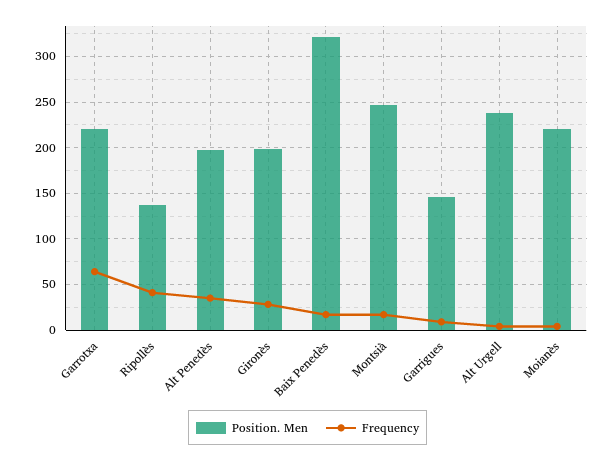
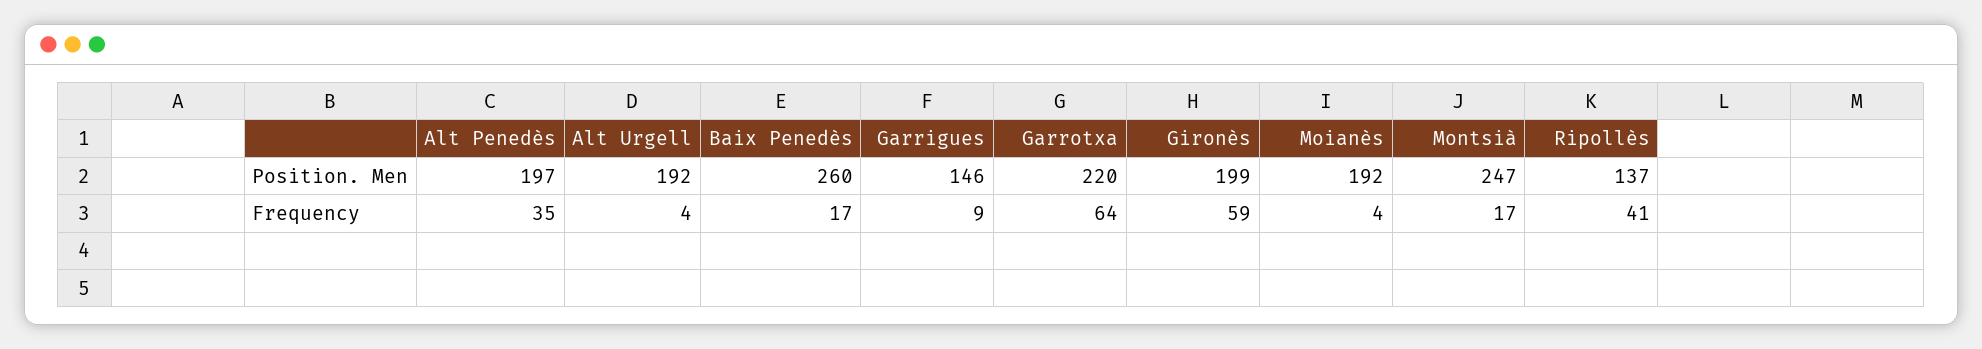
  {
    "Position. Men": {
      "Garrotxa": 220,
      "Ripollès": 137,
      "Alt Penedès": 197,
      "Gironès": 199,
-     "Baix Penedès": 320,
+     "Baix Penedès": 260,
      "Montsià": 247,
      "Garrigues": 146,
-     "Alt Urgell": 240,
+     "Alt Urgell": 192,
-     "Moianès": 220
+     "Moianès": 192
    },
    "Frequency": {
      "Garrotxa": 64,
      "Ripollès": 41,
      "Alt Penedès": 35,
-     "Gironès": 30,
+     "Gironès": 59,
      "Baix Penedès": 17,
      "Montsià": 17,
      "Garrigues": 9,
      "Alt Urgell": 4,
      "Moianès": 4
    }
  }

